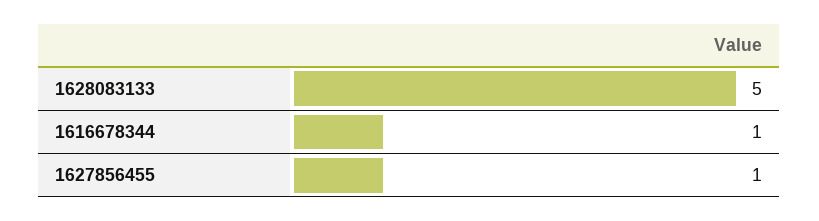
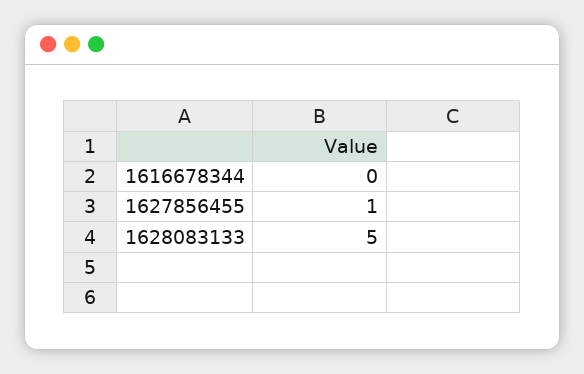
  {
    "1628083133": 5,
-   "1616678344": 1,
+   "1616678344": 0,
    "1627856455": 1
  }

